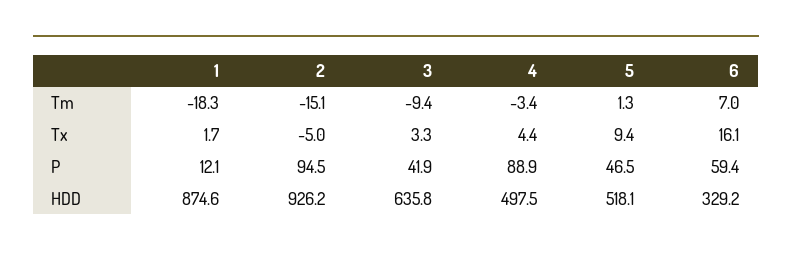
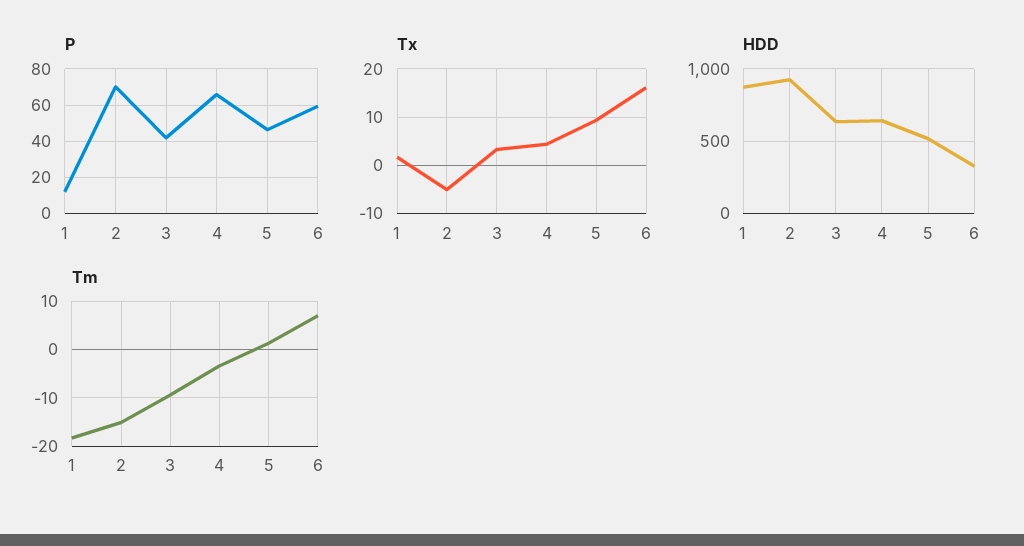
  {
    "Tm": {
      "1": -18.3,
      "2": -15.1,
      "3": -9.4,
      "4": -3.4,
      "5": 1.3,
      "6": 7
    },
    "Tx": {
      "1": 1.7,
      "2": -5,
      "3": 3.3,
      "4": 4.4,
      "5": 9.4,
      "6": 16.1
    },
    "P": {
      "1": 12.1,
-     "2": 94.5,
+     "2": 70,
      "3": 41.9,
-     "4": 88.9,
+     "4": 65,
      "5": 46.5,
      "6": 59.4
    },
    "HDD": {
      "1": 874.6,
      "2": 926.2,
      "3": 635.8,
-     "4": 497.5,
+     "4": 650,
      "5": 518.1,
      "6": 329.2
    }
  }

